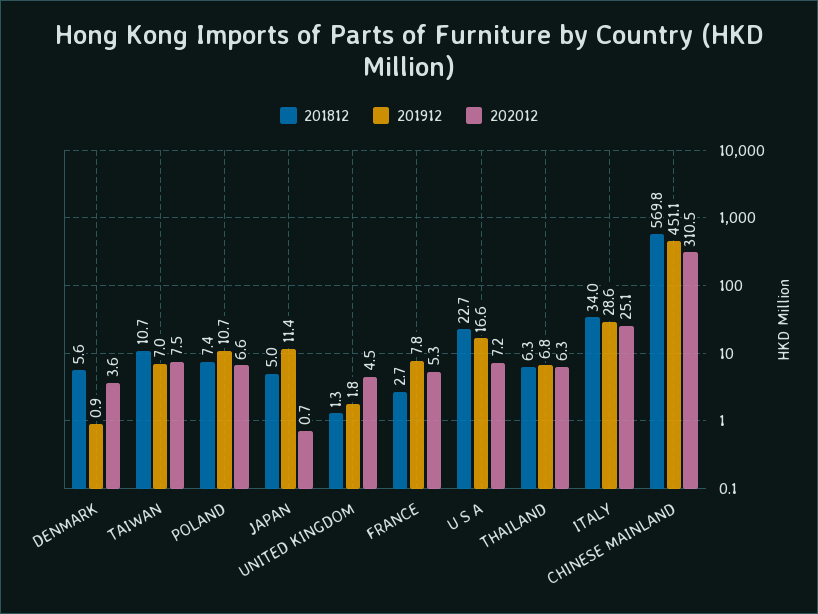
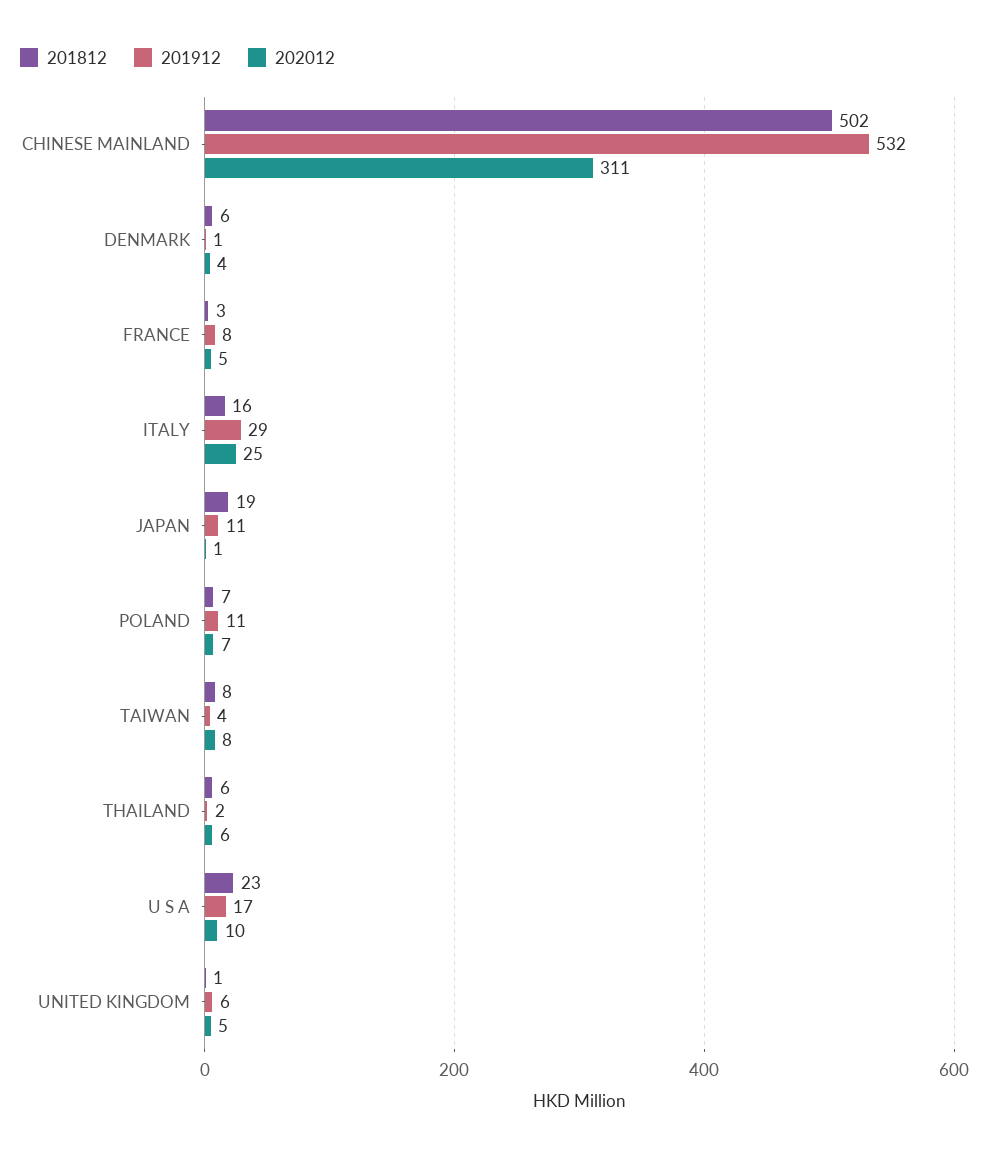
  {
    "201812": {
      "DENMARK": 5.6,
-     "TAIWAN": 10.7,
+     "TAIWAN": 8,
      "POLAND": 7.4,
-     "JAPAN": 5,
+     "JAPAN": 19,
      "UNITED KINGDOM": 1.3,
      "FRANCE": 2.7,
      "U S A": 22.7,
      "THAILAND": 6.3,
-     "ITALY": 34,
+     "ITALY": 16,
-     "CHINESE MAINLAND": 569.8
+     "CHINESE MAINLAND": 502
    },
    "201912": {
      "DENMARK": 0.9,
-     "TAIWAN": 7,
+     "TAIWAN": 4,
      "POLAND": 10.7,
      "JAPAN": 11.4,
-     "UNITED KINGDOM": 1.8,
+     "UNITED KINGDOM": 6,
      "FRANCE": 7.8,
      "U S A": 16.6,
-     "THAILAND": 6.8,
+     "THAILAND": 2,
      "ITALY": 28.6,
-     "CHINESE MAINLAND": 451.1
+     "CHINESE MAINLAND": 532
    },
    "202012": {
      "DENMARK": 3.6,
      "TAIWAN": 7.5,
      "POLAND": 6.6,
      "JAPAN": 0.7,
      "UNITED KINGDOM": 4.5,
      "FRANCE": 5.3,
-     "U S A": 7.2,
+     "U S A": 10,
      "THAILAND": 6.3,
      "ITALY": 25.1,
      "CHINESE MAINLAND": 310.5
    }
  }

